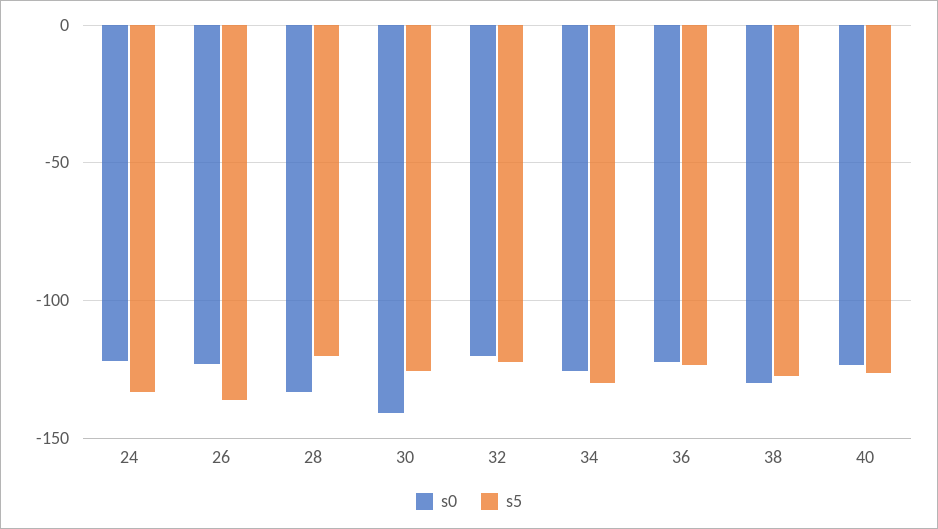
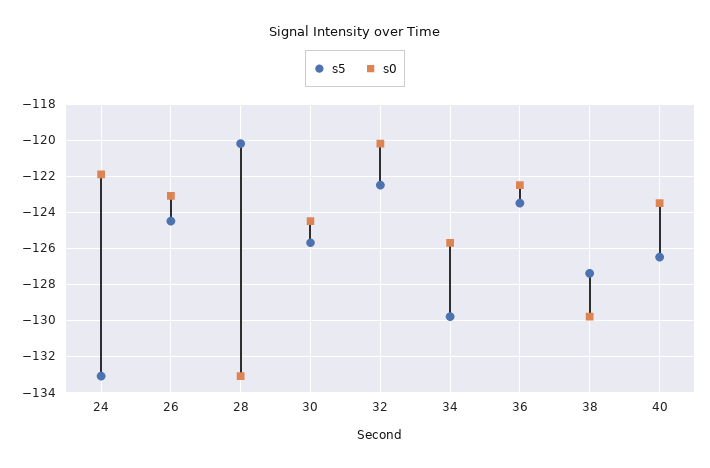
  {
    "s0": {
      "24": -122,
      "26": -123,
      "28": -133,
-     "30": -140,
+     "30": -124.5,
      "32": -120,
      "34": -125.5,
      "36": -122.5,
      "38": -130,
      "40": -123.5
    },
    "s5": {
      "24": -133,
-     "26": -135,
+     "26": -124.5,
      "28": -120,
      "30": -125.5,
      "32": -122.5,
      "34": -130,
      "36": -123.5,
      "38": -127.5,
      "40": -126.5
    }
  }

